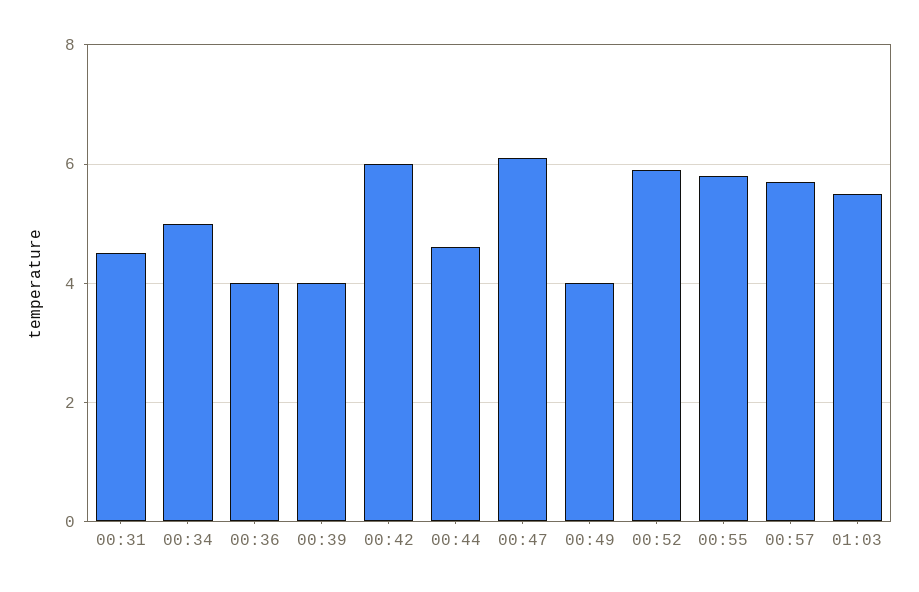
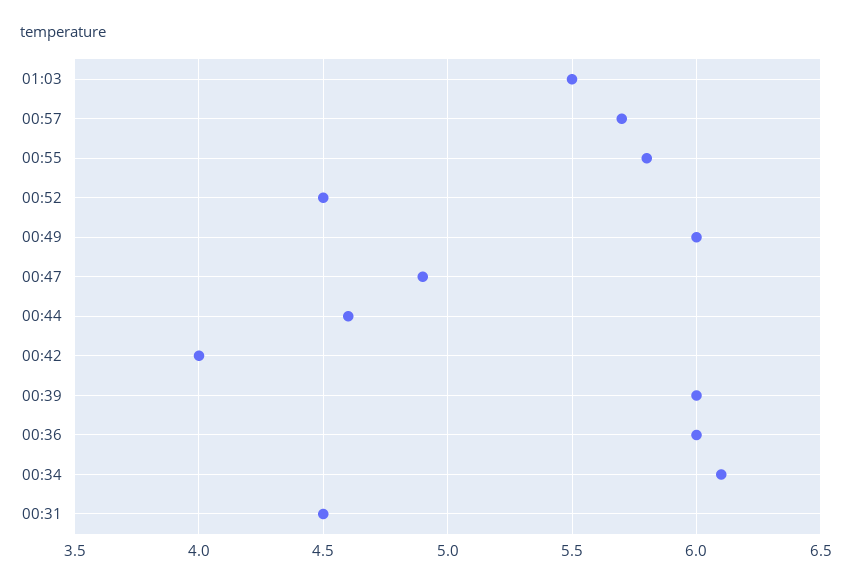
  {
    "00:31": 4.5,
-   "00:34": 5,
+   "00:34": 6.1,
-   "00:36": 4,
+   "00:36": 6,
-   "00:39": 4,
+   "00:39": 6,
-   "00:42": 6,
+   "00:42": 4,
    "00:44": 4.6,
-   "00:47": 6,
+   "00:47": 4.9,
-   "00:49": 4,
+   "00:49": 6,
-   "00:52": 6,
+   "00:52": 4.5,
    "00:55": 5.8,
    "00:57": 5.7,
    "01:03": 5.5
  }

